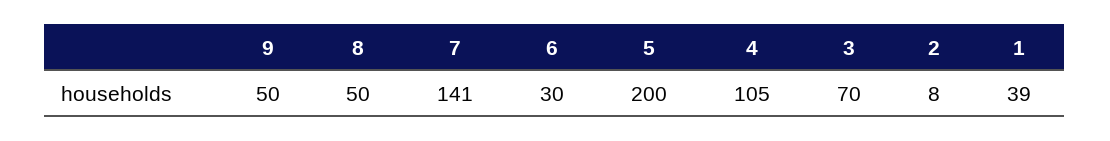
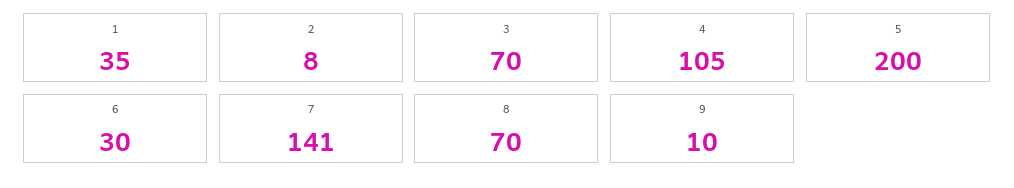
  {
-   "9": 50,
+   "9": 10,
-   "8": 50,
+   "8": 70,
    "7": 141,
    "6": 30,
    "5": 200,
    "4": 105,
    "3": 70,
    "2": 8,
-   "1": 39
+   "1": 35
  }

